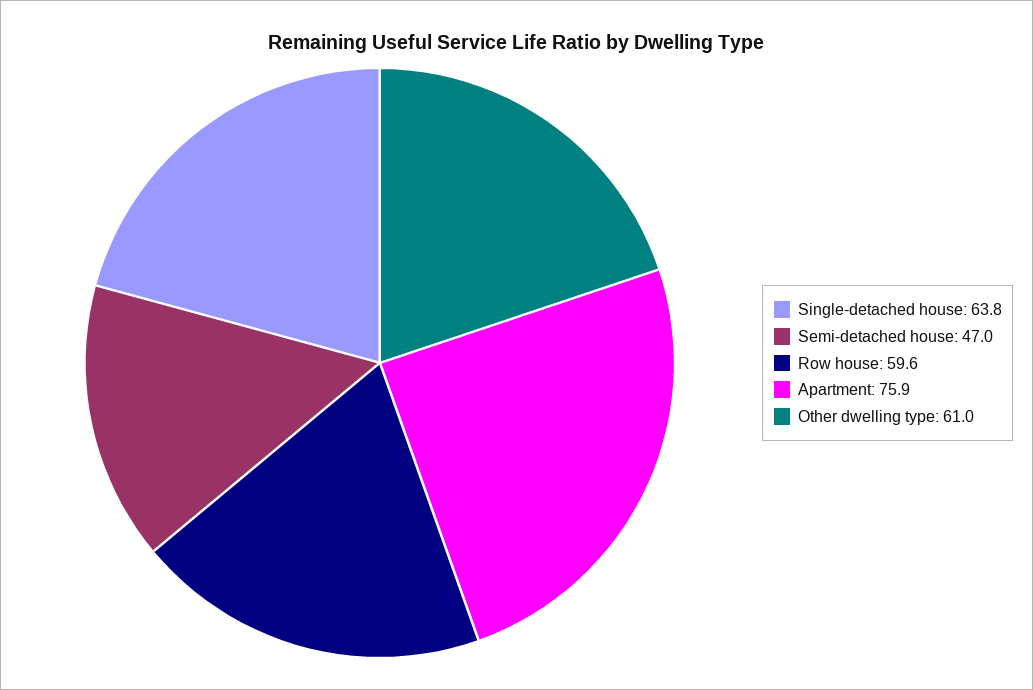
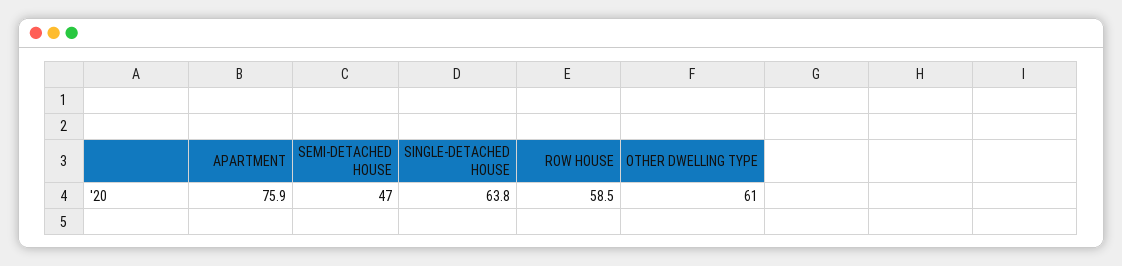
  {
    "Single-detached house": 63.8,
    "Semi-detached house": 47,
-   "Row house": 59.6,
+   "Row house": 58.5,
    "Apartment": 75.9,
    "Other dwelling type": 61
  }

